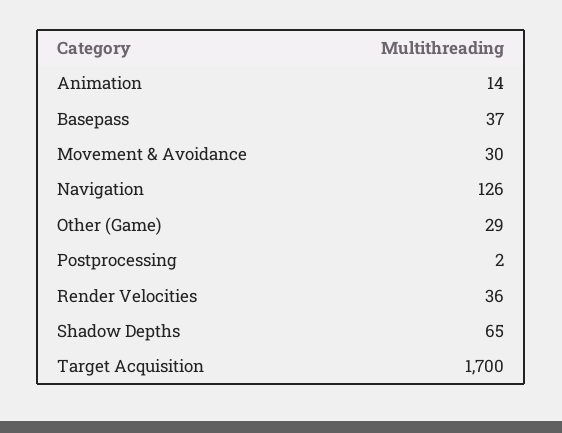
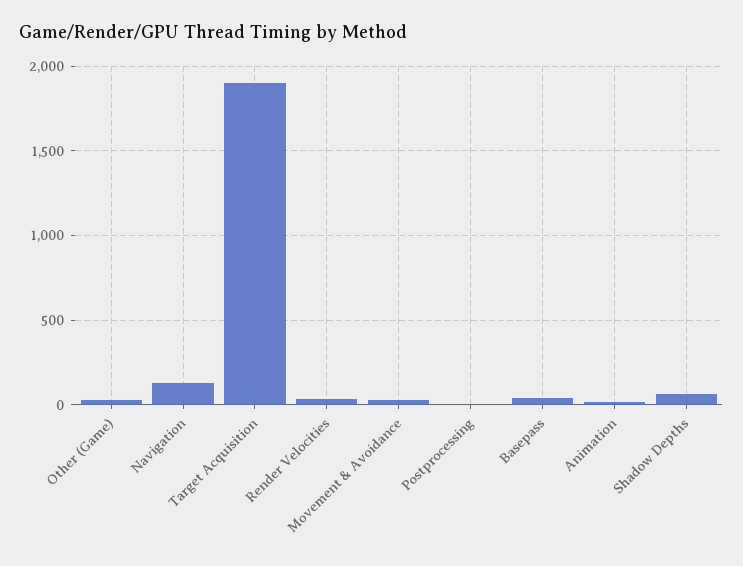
  {
    "Animation": 14,
    "Basepass": 37,
    "Movement & Avoidance": 30,
    "Navigation": 126,
    "Other (Game)": 29,
    "Postprocessing": 2,
    "Render Velocities": 36,
    "Shadow Depths": 65,
-   "Target Acquisition": 1700
+   "Target Acquisition": 1900
  }

